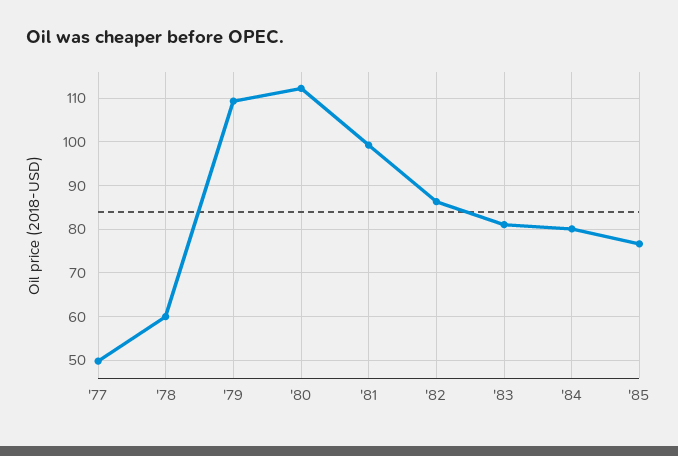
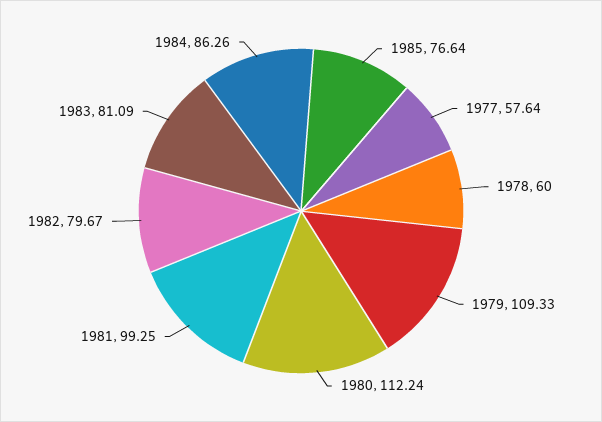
  {
-   "'77": 50,
+   "'77": 57.64,
    "'78": 60,
    "'79": 109.33,
    "'80": 112.24,
    "'81": 99.25,
-   "'82": 86,
+   "'82": 79.67,
    "'83": 81.09,
-   "'84": 80,
+   "'84": 86.26,
    "'85": 76.64
  }

